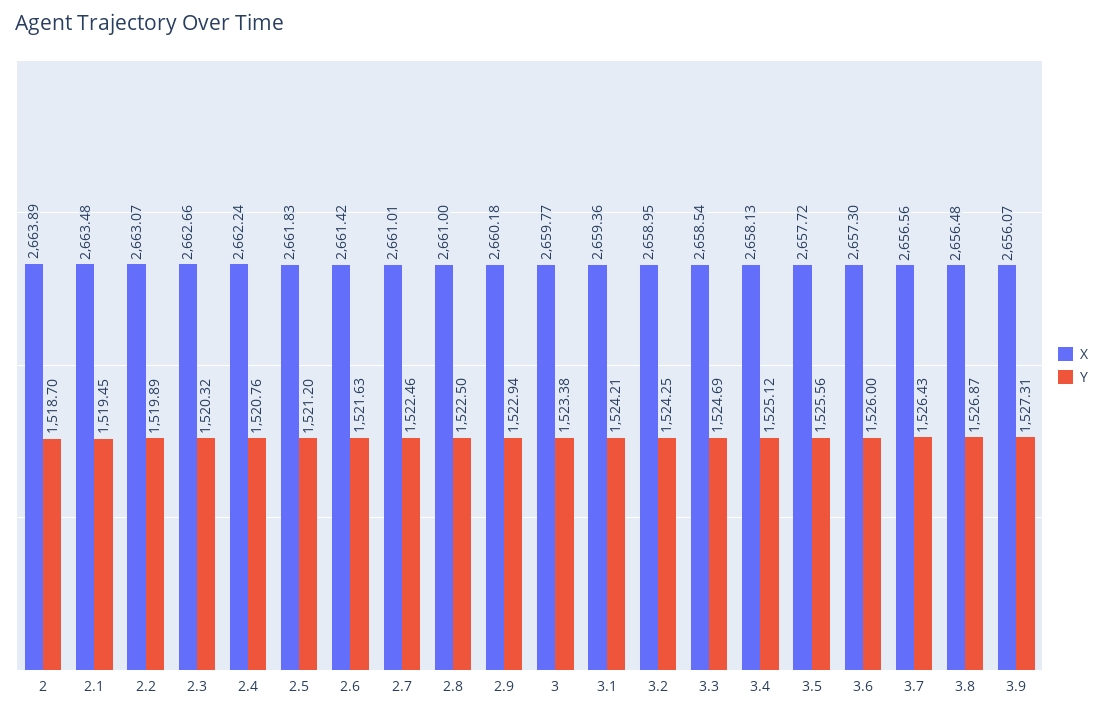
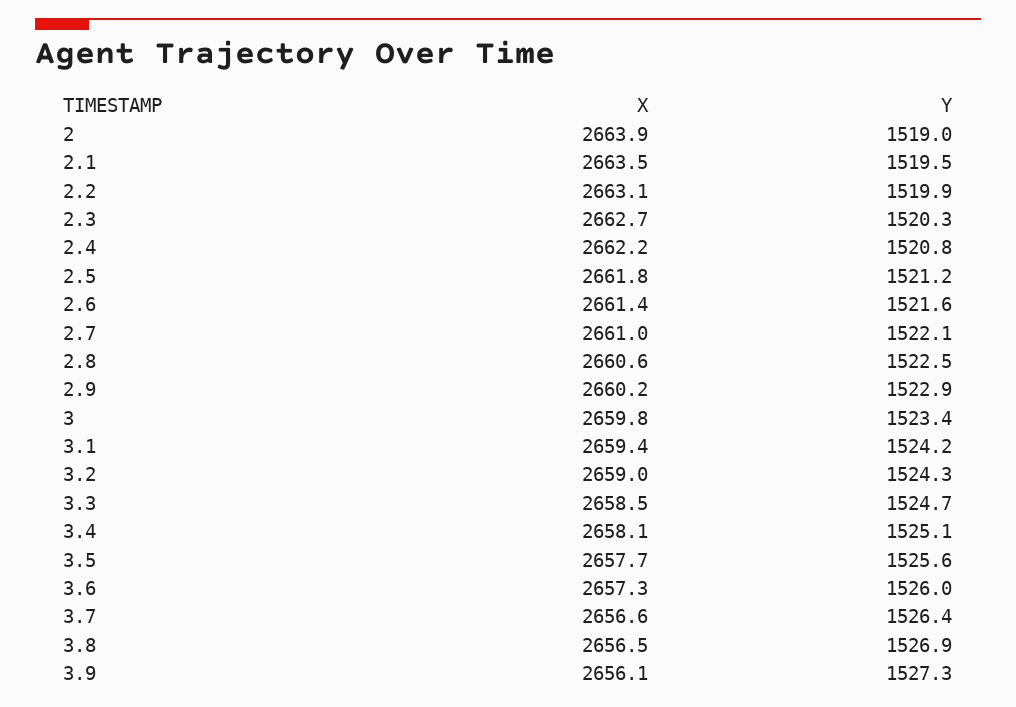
  {
    "X": {
      "2": 2663.89,
      "2.1": 2663.48,
      "2.2": 2663.07,
      "2.3": 2662.66,
      "2.4": 2662.24,
      "2.5": 2661.83,
      "2.6": 2661.42,
      "2.7": 2661.01,
-     "2.8": 2661,
+     "2.8": 2660.6,
      "2.9": 2660.18,
      "3": 2659.77,
      "3.1": 2659.36,
      "3.2": 2658.95,
      "3.3": 2658.54,
      "3.4": 2658.13,
      "3.5": 2657.72,
      "3.6": 2657.3,
      "3.7": 2656.56,
      "3.8": 2656.48,
      "3.9": 2656.07
    },
    "Y": {
-     "2": 1518.7,
+     "2": 1519,
      "2.1": 1519.45,
      "2.2": 1519.89,
      "2.3": 1520.32,
      "2.4": 1520.76,
      "2.5": 1521.2,
      "2.6": 1521.63,
-     "2.7": 1522.46,
+     "2.7": 1522.1,
      "2.8": 1522.5,
      "2.9": 1522.94,
      "3": 1523.38,
      "3.1": 1524.21,
      "3.2": 1524.25,
      "3.3": 1524.69,
      "3.4": 1525.12,
      "3.5": 1525.56,
      "3.6": 1526,
      "3.7": 1526.43,
      "3.8": 1526.87,
      "3.9": 1527.31
    }
  }

